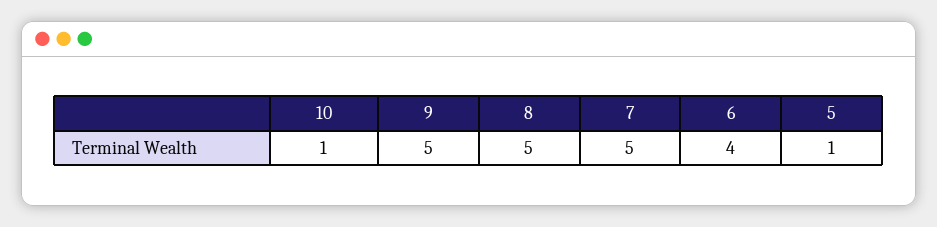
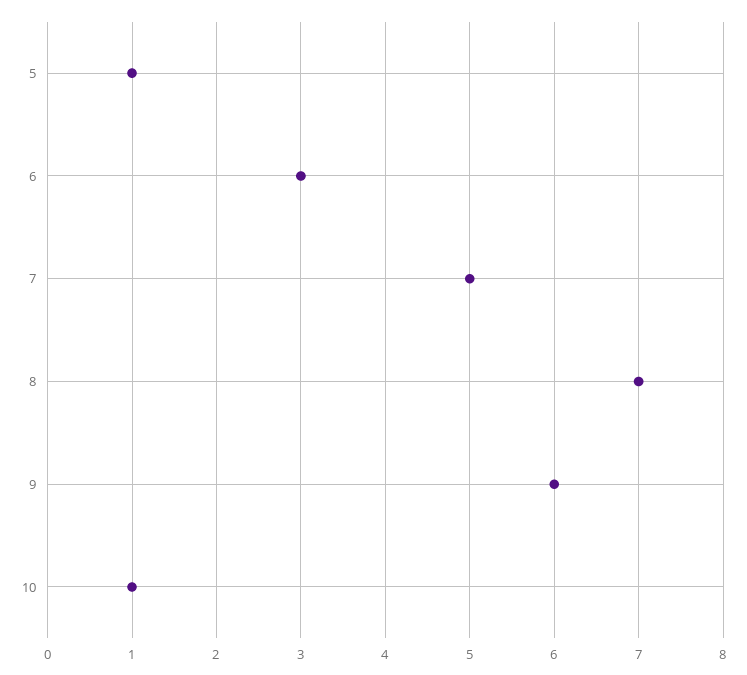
  {
    "10": 1,
-   "9": 5,
+   "9": 6,
-   "8": 5,
+   "8": 7,
    "7": 5,
-   "6": 4,
+   "6": 3,
    "5": 1
  }

